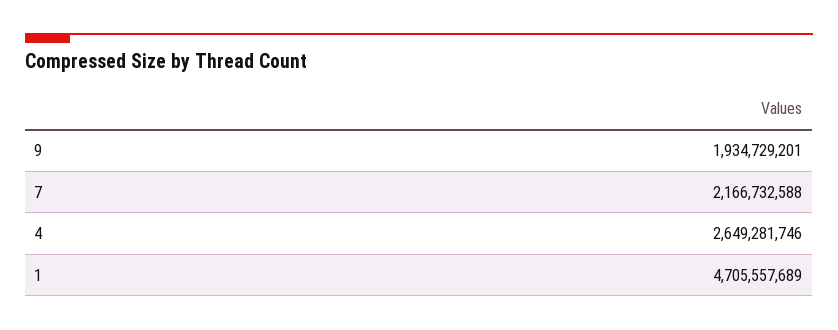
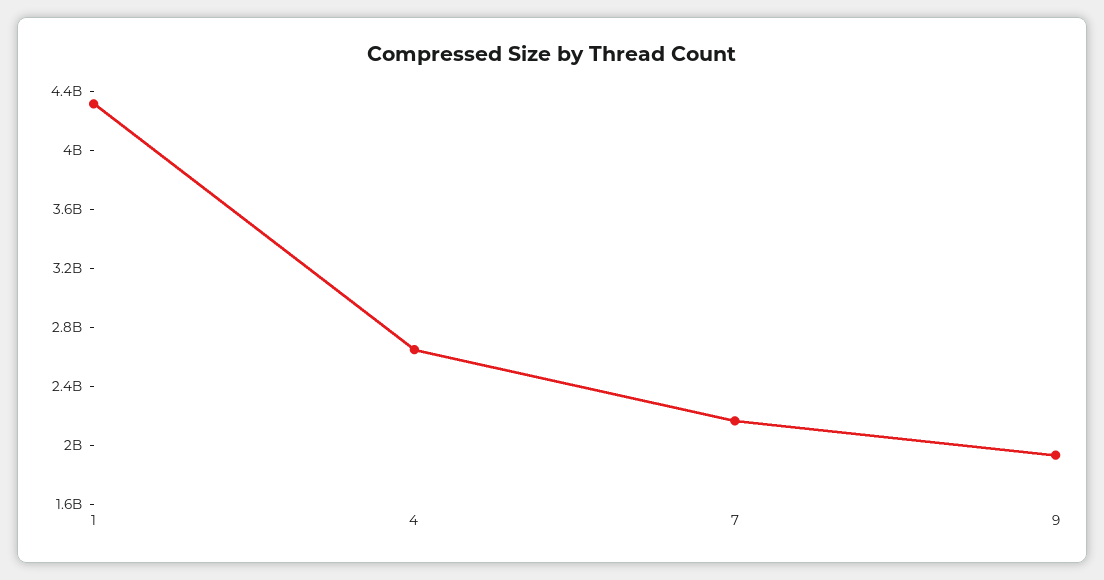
  {
    "9": 1934729201,
    "7": 2166732588,
    "4": 2649281746,
-   "1": 4705557689
+   "1": 4300000000
  }

